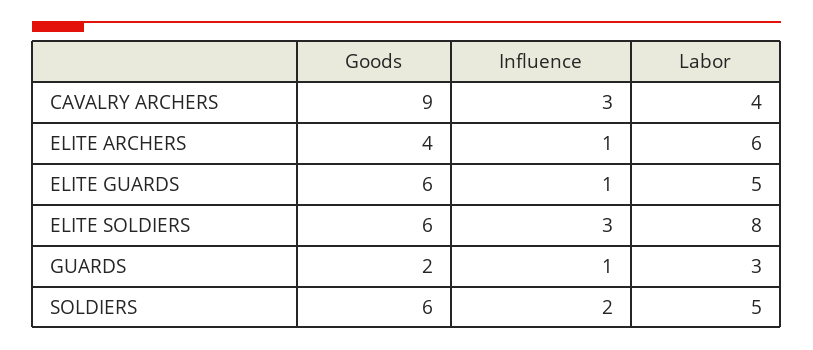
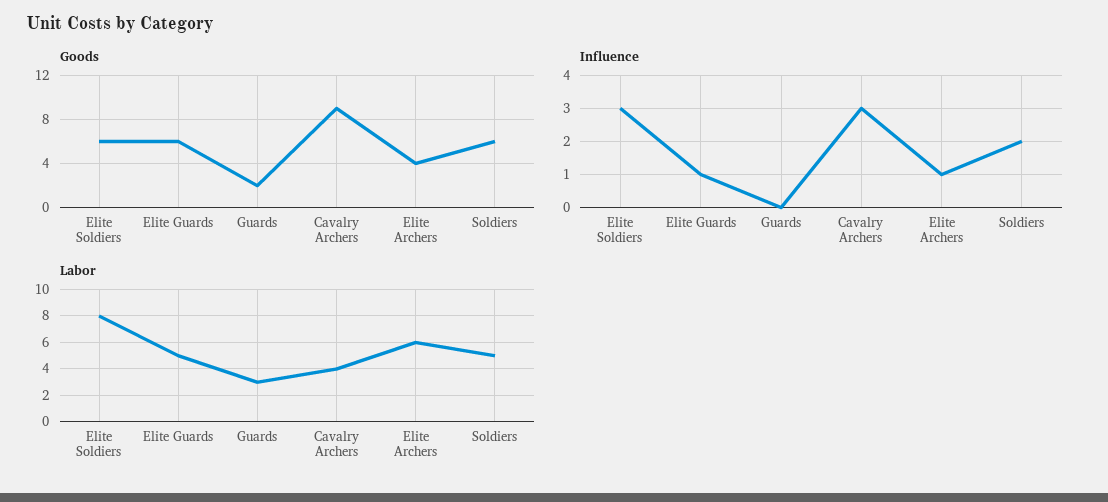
  {
    "Goods": {
      "CAVALRY ARCHERS": 9,
      "ELITE ARCHERS": 4,
      "ELITE GUARDS": 6,
      "ELITE SOLDIERS": 6,
      "GUARDS": 2,
      "SOLDIERS": 6
    },
    "Influence": {
      "CAVALRY ARCHERS": 3,
      "ELITE ARCHERS": 1,
      "ELITE GUARDS": 1,
      "ELITE SOLDIERS": 3,
-     "GUARDS": 1,
+     "GUARDS": 0,
      "SOLDIERS": 2
    },
    "Labor": {
      "CAVALRY ARCHERS": 4,
      "ELITE ARCHERS": 6,
      "ELITE GUARDS": 5,
      "ELITE SOLDIERS": 8,
      "GUARDS": 3,
      "SOLDIERS": 5
    }
  }

